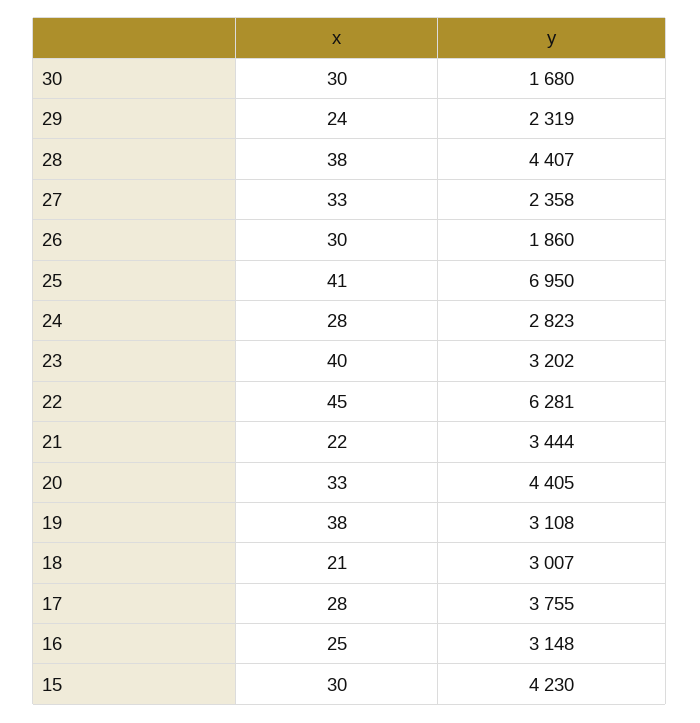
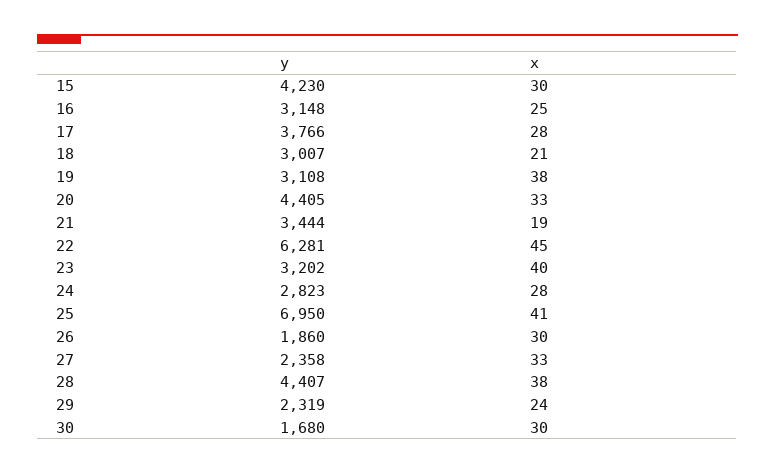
  {
    "x": {
      "30": 30,
      "29": 24,
      "28": 38,
      "27": 33,
      "26": 30,
      "25": 41,
      "24": 28,
      "23": 40,
      "22": 45,
-     "21": 22,
+     "21": 19,
      "20": 33,
      "19": 38,
      "18": 21,
      "17": 28,
      "16": 25,
      "15": 30
    },
    "y": {
      "30": 1680,
      "29": 2319,
      "28": 4407,
      "27": 2358,
      "26": 1860,
      "25": 6950,
      "24": 2823,
      "23": 3202,
      "22": 6281,
      "21": 3444,
      "20": 4405,
      "19": 3108,
      "18": 3007,
-     "17": 3755,
+     "17": 3766,
      "16": 3148,
      "15": 4230
    }
  }

